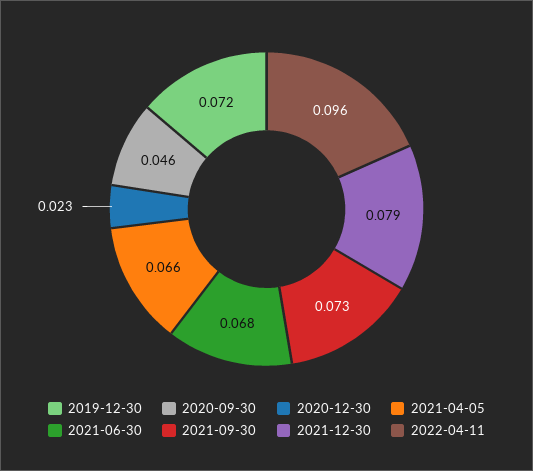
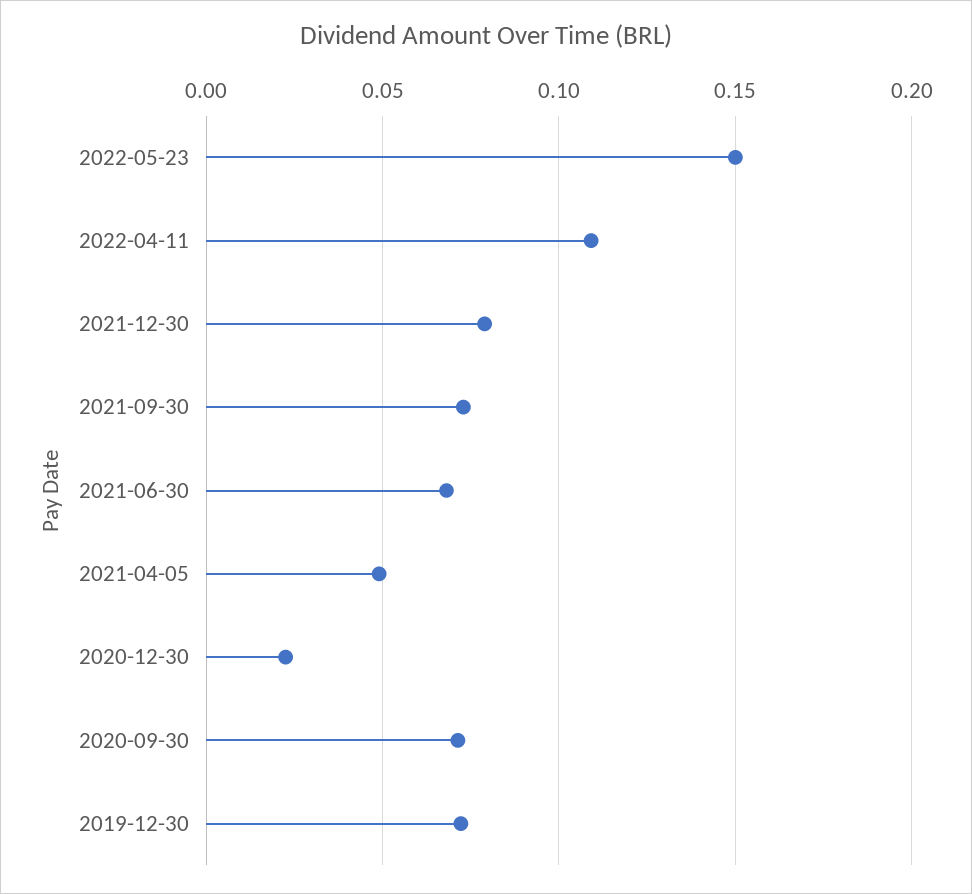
  {
    "2019-12-30": 0.072,
-   "2020-09-30": 0.046,
+   "2020-09-30": 0.07,
    "2020-12-30": 0.023,
-   "2021-04-05": 0.066,
+   "2021-04-05": 0.05,
    "2021-06-30": 0.068,
    "2021-09-30": 0.073,
    "2021-12-30": 0.079,
-   "2022-04-11": 0.096
+   "2022-04-11": 0.11,
+   "2022-05-23": 0.15
  }

